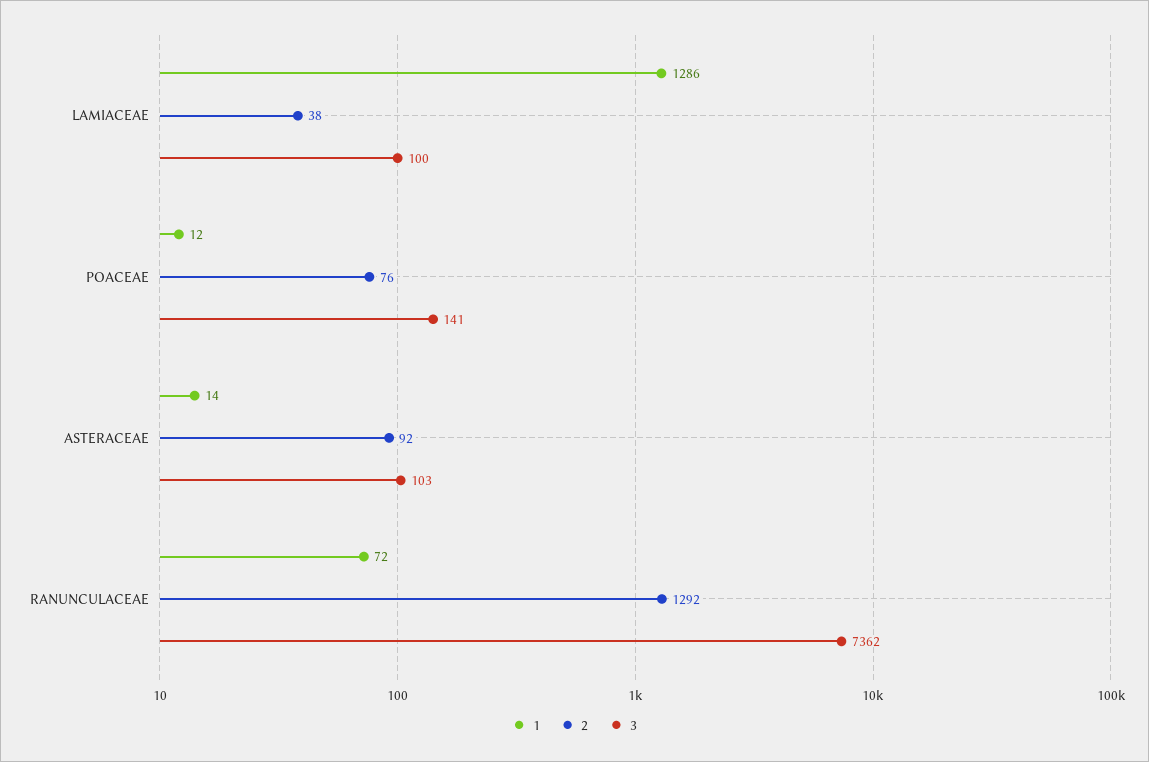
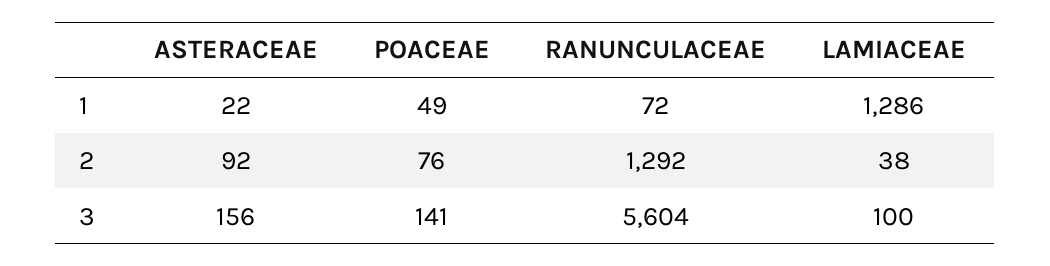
  {
    "1": {
      "LAMIACEAE": 1286,
-     "POACEAE": 12,
+     "POACEAE": 49,
-     "ASTERACEAE": 14,
+     "ASTERACEAE": 22,
      "RANUNCULACEAE": 72
    },
    "2": {
      "LAMIACEAE": 38,
      "POACEAE": 76,
      "ASTERACEAE": 92,
      "RANUNCULACEAE": 1292
    },
    "3": {
      "LAMIACEAE": 100,
      "POACEAE": 141,
-     "ASTERACEAE": 103,
+     "ASTERACEAE": 156,
-     "RANUNCULACEAE": 7362
+     "RANUNCULACEAE": 5604
    }
  }

